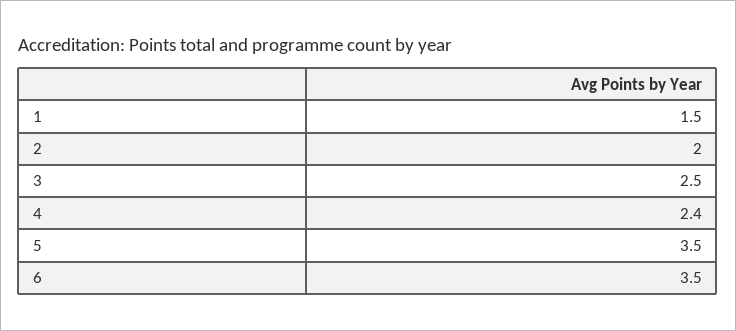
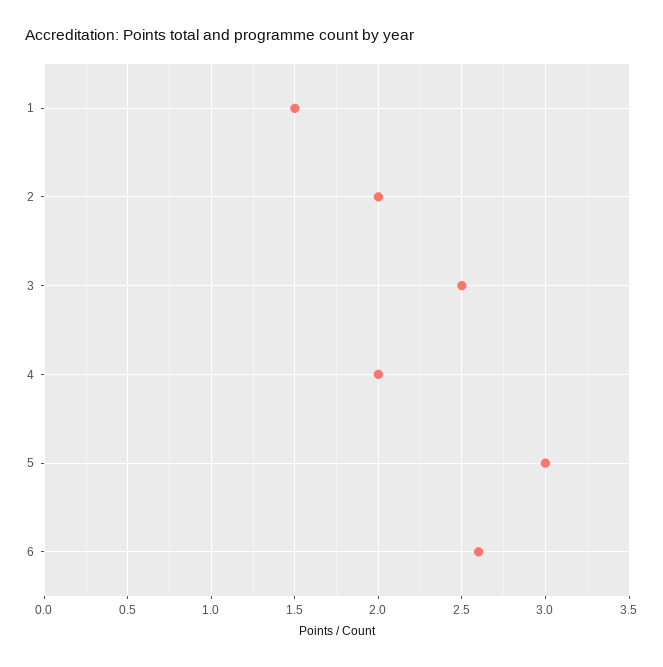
  {
    "1": 1.5,
    "2": 2,
    "3": 2.5,
-   "4": 2.4,
+   "4": 2,
-   "5": 3.5,
+   "5": 3,
-   "6": 3.5
+   "6": 2.6
  }

